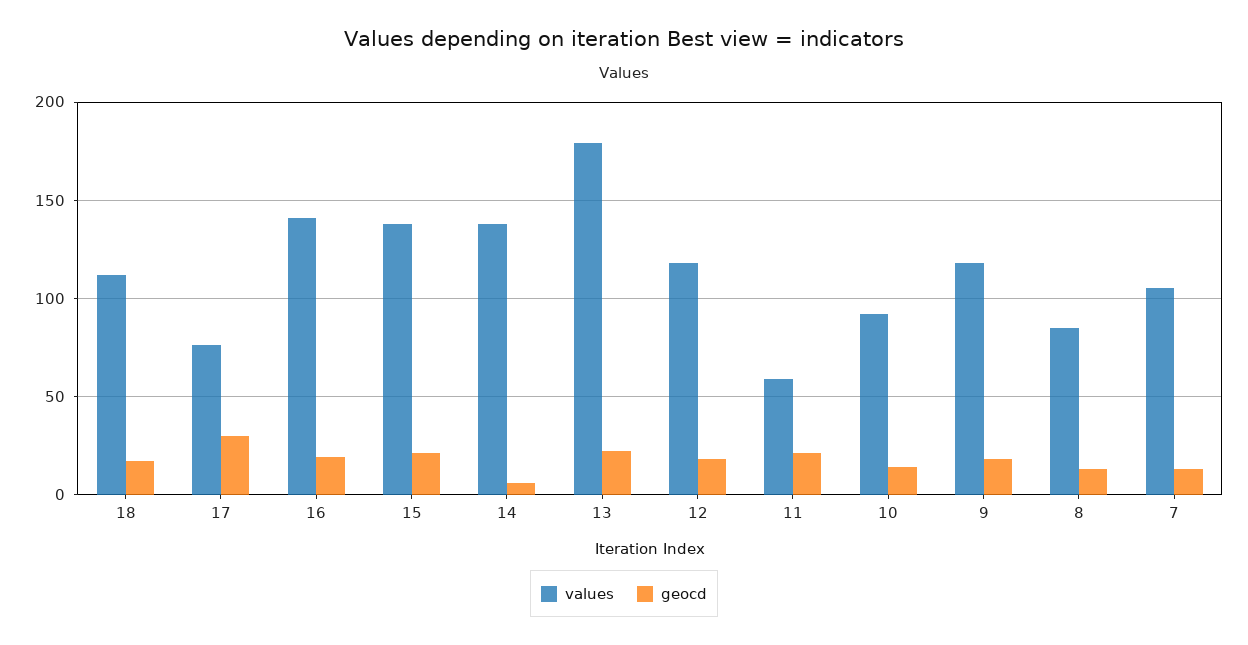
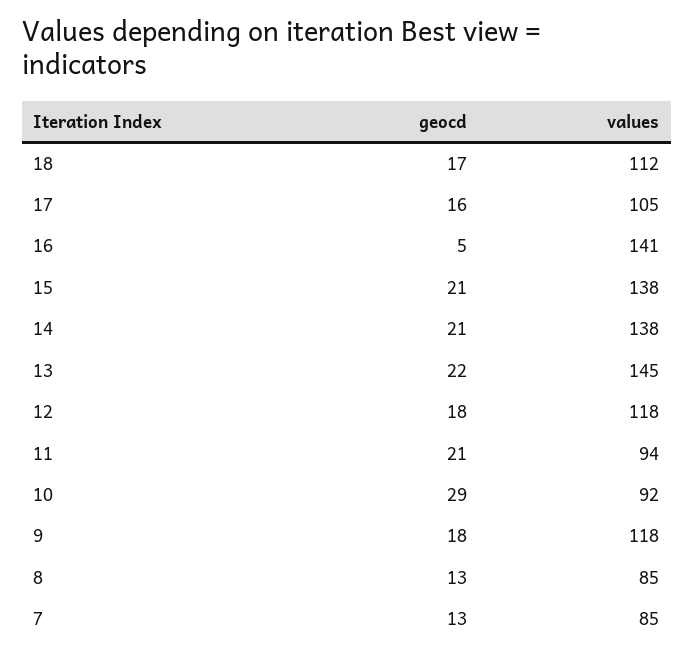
  {
    "values": {
      "18": 112,
-     "17": 75,
+     "17": 105,
      "16": 141,
      "15": 138,
      "14": 138,
-     "13": 180,
+     "13": 145,
      "12": 118,
-     "11": 60,
+     "11": 94,
      "10": 92,
      "9": 118,
      "8": 85,
-     "7": 105
+     "7": 85
    },
    "geocd": {
      "18": 17,
-     "17": 30,
+     "17": 16,
-     "16": 20,
+     "16": 5,
      "15": 21,
-     "14": 5,
+     "14": 21,
      "13": 22,
      "12": 18,
      "11": 21,
-     "10": 15,
+     "10": 29,
      "9": 18,
      "8": 13,
      "7": 13
    }
  }

